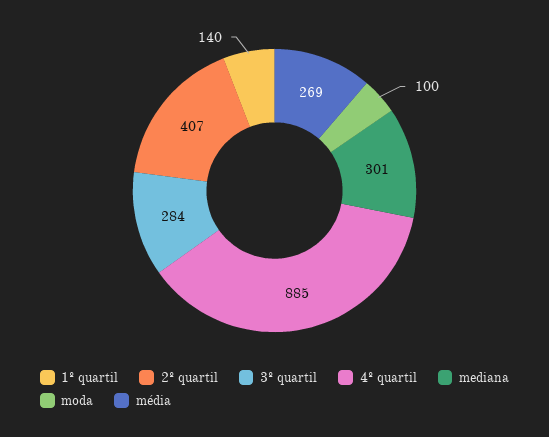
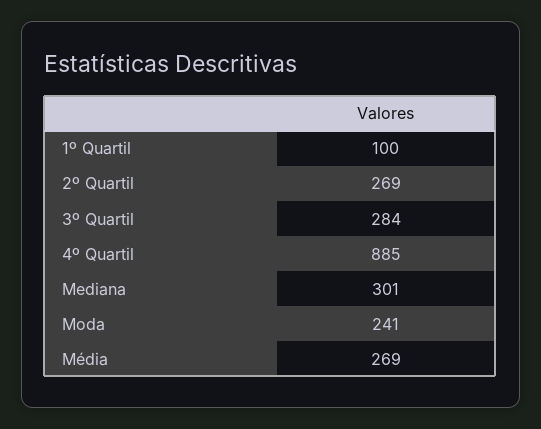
  {
-   "1º quartil": 140,
+   "1º quartil": 100,
-   "2º quartil": 407,
+   "2º quartil": 269,
    "3º quartil": 284,
    "4º quartil": 885,
    "mediana": 301,
-   "moda": 100,
+   "moda": 241,
    "média": 269
  }

